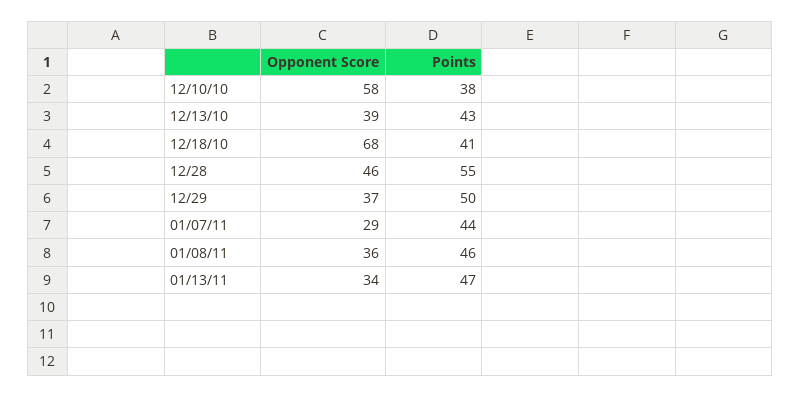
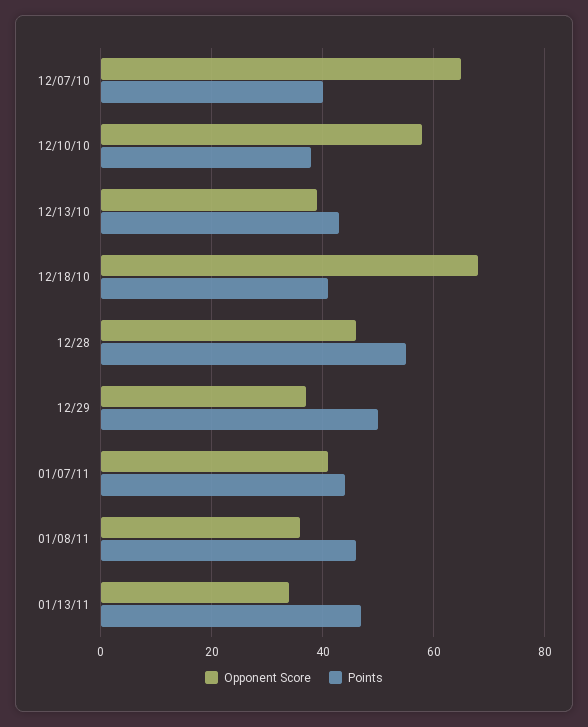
  {
    "Opponent Score": {
      "12/10/10": 58,
      "12/13/10": 39,
      "12/18/10": 68,
      "12/28": 46,
      "12/29": 37,
-     "01/07/11": 29,
+     "01/07/11": 40,
      "01/08/11": 36,
-     "01/13/11": 34
+     "01/13/11": 34,
+     "12/07/10": 65
    },
    "Points": {
      "12/10/10": 38,
      "12/13/10": 43,
      "12/18/10": 41,
      "12/28": 55,
      "12/29": 50,
      "01/07/11": 44,
      "01/08/11": 46,
-     "01/13/11": 47
+     "01/13/11": 47,
+     "12/07/10": 40
    }
  }

